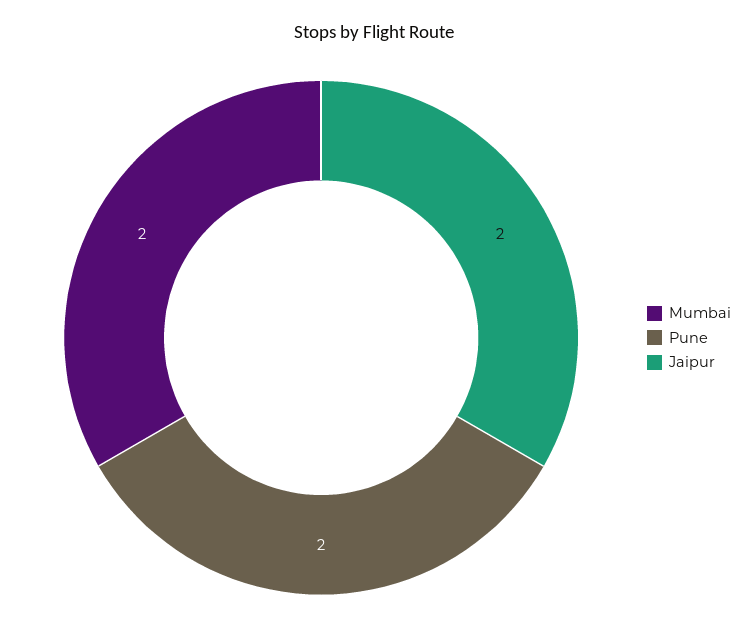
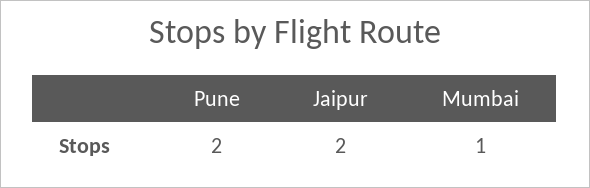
  {
-   "Mumbai": 2,
+   "Mumbai": 1,
    "Pune": 2,
    "Jaipur": 2
  }

